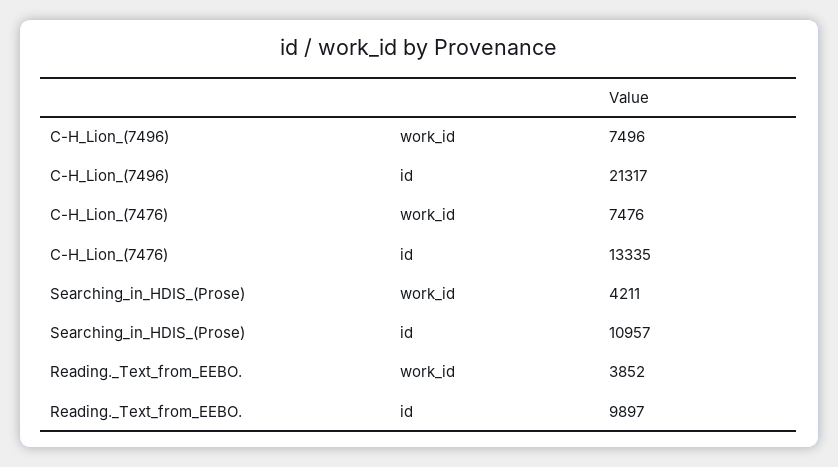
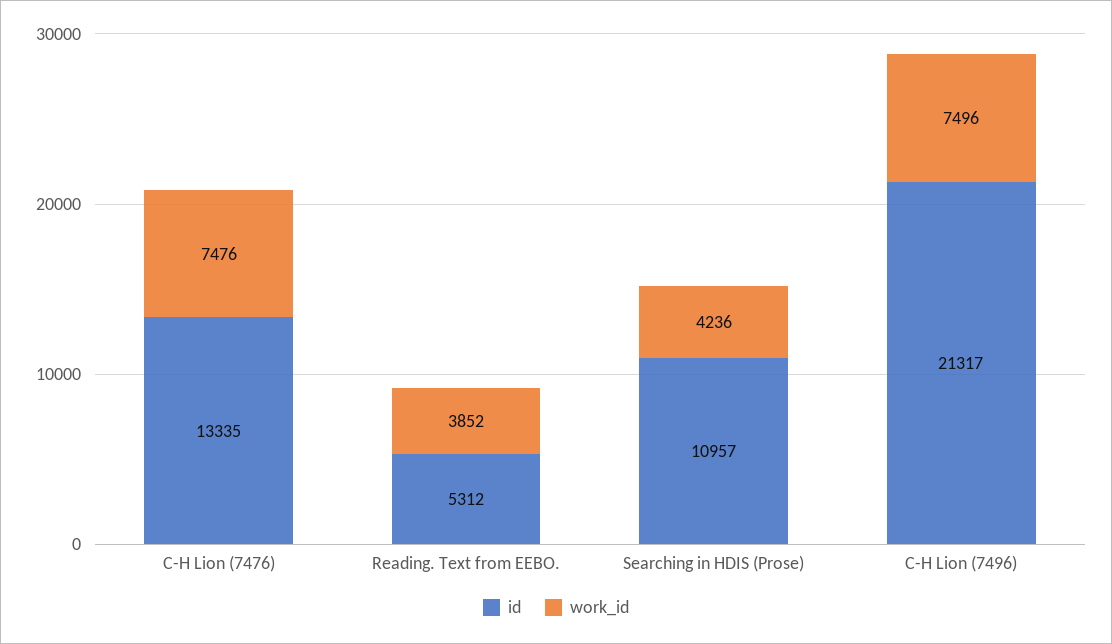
  {
    "work_id": {
      "C-H_Lion_(7496)": 7496,
      "C-H_Lion_(7476)": 7476,
-     "Searching_in_HDIS_(Prose)": 4211,
+     "Searching_in_HDIS_(Prose)": 4236,
      "Reading._Text_from_EEBO.": 3852
    },
    "id": {
      "C-H_Lion_(7496)": 21317,
      "C-H_Lion_(7476)": 13335,
      "Searching_in_HDIS_(Prose)": 10957,
-     "Reading._Text_from_EEBO.": 9897
+     "Reading._Text_from_EEBO.": 5312
    }
  }

